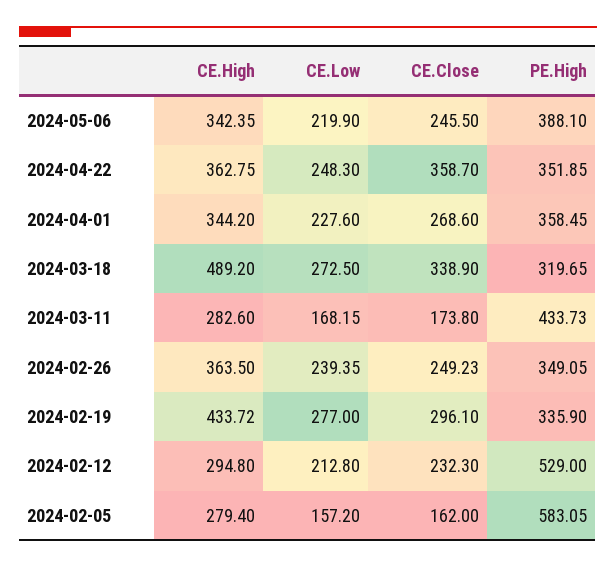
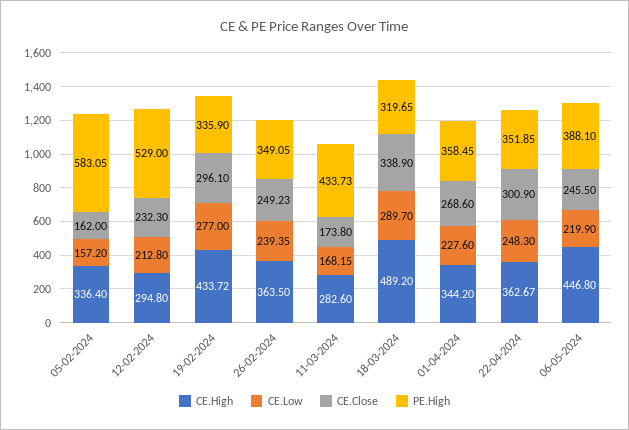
  {
    "CE.High": {
-     "2024-05-06": 342.35,
+     "2024-05-06": 446.8,
-     "2024-04-22": 362.75,
+     "2024-04-22": 362.67,
      "2024-04-01": 344.2,
      "2024-03-18": 489.2,
      "2024-03-11": 282.6,
      "2024-02-26": 363.5,
      "2024-02-19": 433.72,
      "2024-02-12": 294.8,
-     "2024-02-05": 279.4
+     "2024-02-05": 336.4
    },
    "CE.Low": {
      "2024-05-06": 219.9,
      "2024-04-22": 248.3,
      "2024-04-01": 227.6,
-     "2024-03-18": 272.5,
+     "2024-03-18": 289.7,
      "2024-03-11": 168.15,
      "2024-02-26": 239.35,
      "2024-02-19": 277,
      "2024-02-12": 212.8,
      "2024-02-05": 157.2
    },
    "CE.Close": {
      "2024-05-06": 245.5,
-     "2024-04-22": 358.7,
+     "2024-04-22": 300.9,
      "2024-04-01": 268.6,
      "2024-03-18": 338.9,
      "2024-03-11": 173.8,
      "2024-02-26": 249.23,
      "2024-02-19": 296.1,
      "2024-02-12": 232.3,
      "2024-02-05": 162
    },
    "PE.High": {
      "2024-05-06": 388.1,
      "2024-04-22": 351.85,
      "2024-04-01": 358.45,
      "2024-03-18": 319.65,
      "2024-03-11": 433.73,
      "2024-02-26": 349.05,
      "2024-02-19": 335.9,
      "2024-02-12": 529,
      "2024-02-05": 583.05
    }
  }

